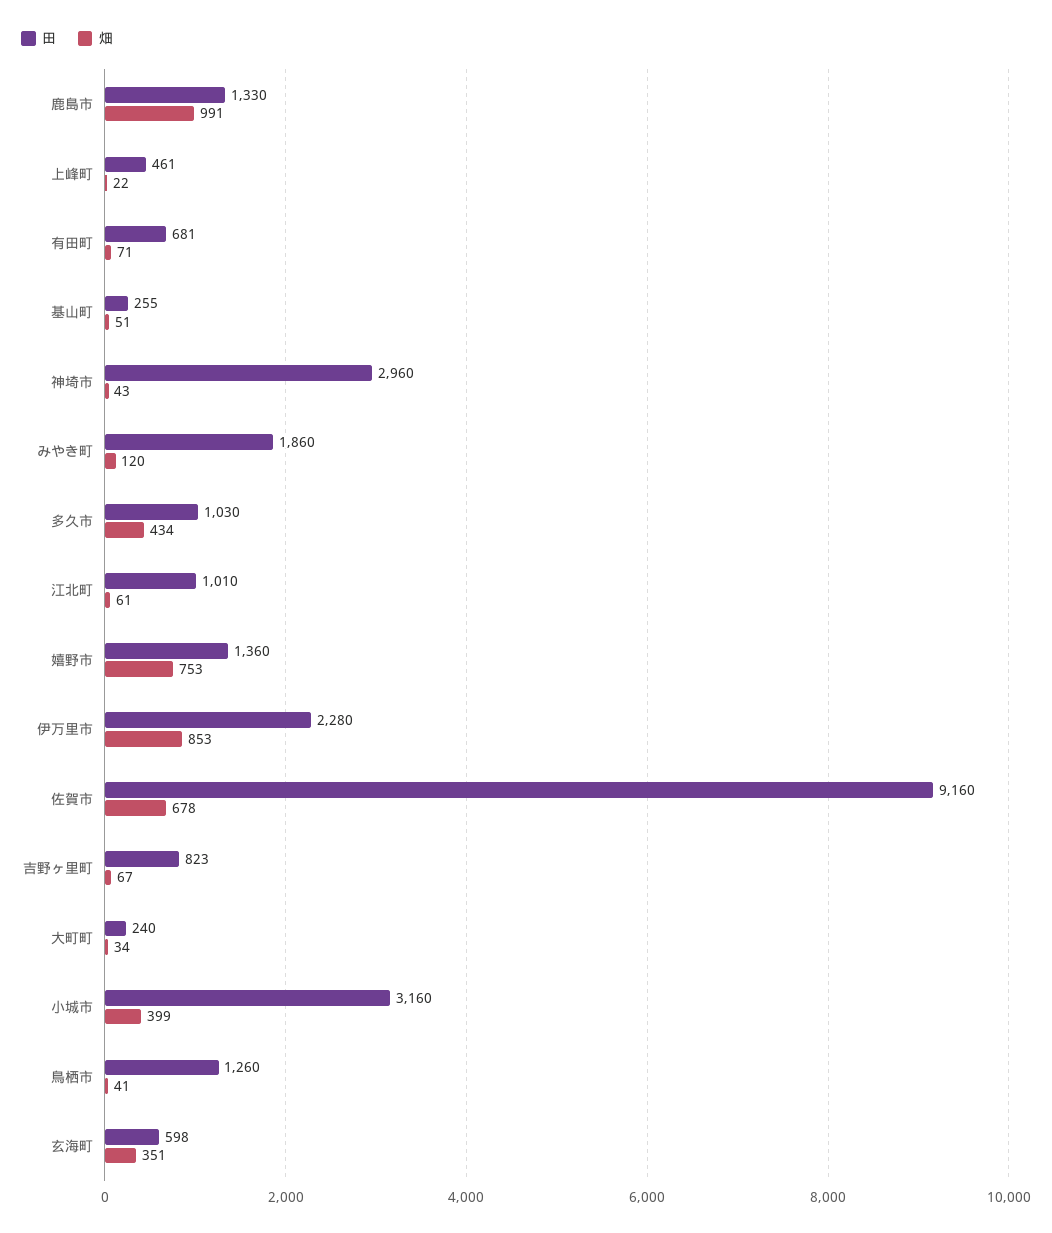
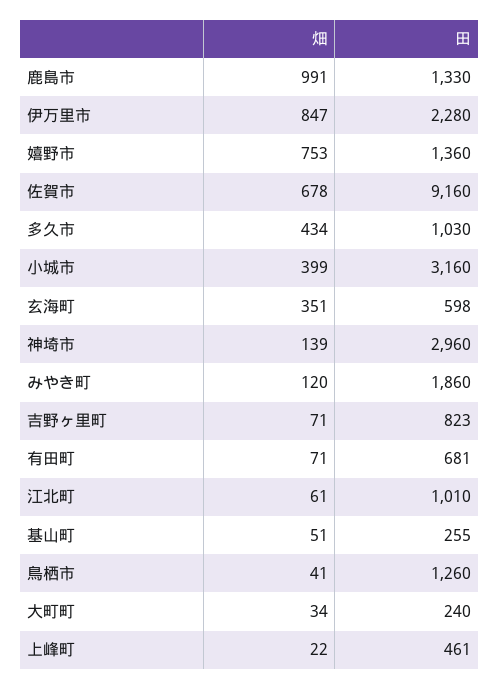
  {
    "田": {
      "鹿島市": 1330,
      "上峰町": 461,
      "有田町": 681,
      "基山町": 255,
      "神埼市": 2960,
      "みやき町": 1860,
      "多久市": 1030,
      "江北町": 1010,
      "嬉野市": 1360,
      "伊万里市": 2280,
      "佐賀市": 9160,
      "吉野ヶ里町": 823,
      "大町町": 240,
      "小城市": 3160,
      "鳥栖市": 1260,
      "玄海町": 598
    },
    "畑": {
      "鹿島市": 991,
      "上峰町": 22,
      "有田町": 71,
      "基山町": 51,
-     "神埼市": 43,
+     "神埼市": 139,
      "みやき町": 120,
      "多久市": 434,
      "江北町": 61,
      "嬉野市": 753,
-     "伊万里市": 853,
+     "伊万里市": 847,
      "佐賀市": 678,
-     "吉野ヶ里町": 67,
+     "吉野ヶ里町": 71,
      "大町町": 34,
      "小城市": 399,
      "鳥栖市": 41,
      "玄海町": 351
    }
  }

